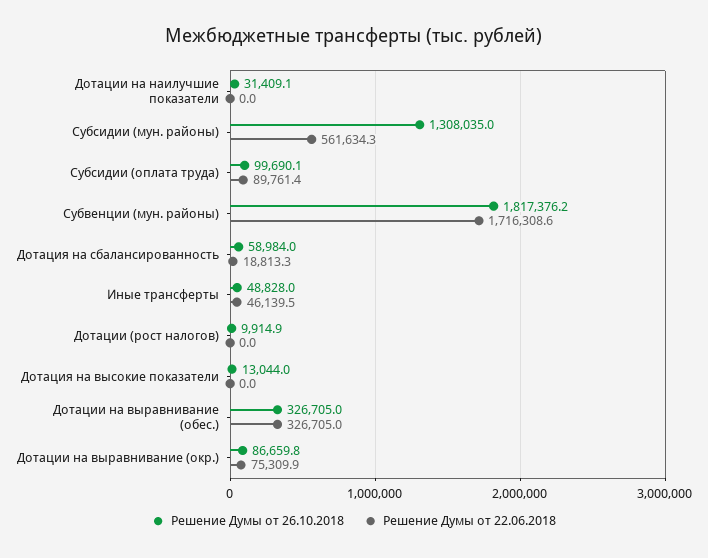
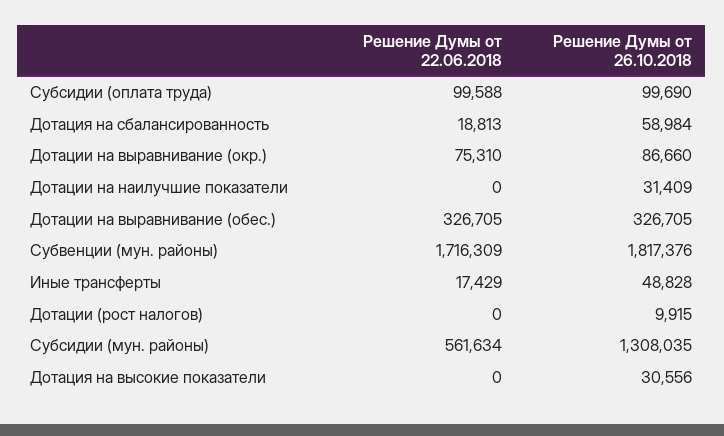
  {
    "Решение Думы от 26.10.2018": {
      "Дотации на наилучшие показатели": 31409.1,
      "Субсидии (мун. районы)": 1308035,
      "Субсидии (оплата труда)": 99690.1,
      "Субвенции (мун. районы)": 1817376.2,
      "Дотация на сбалансированность": 58984,
      "Иные трансферты": 48828,
      "Дотации (рост налогов)": 9914.9,
-     "Дотация на высокие показатели": 13044,
+     "Дотация на высокие показатели": 30556,
      "Дотации на выравнивание (обес.)": 326705,
      "Дотации на выравнивание (окр.)": 86659.8
    },
    "Решение Думы от 22.06.2018": {
      "Дотации на наилучшие показатели": 0,
      "Субсидии (мун. районы)": 561634.3,
-     "Субсидии (оплата труда)": 89761.4,
+     "Субсидии (оплата труда)": 99588,
      "Субвенции (мун. районы)": 1716308.6,
      "Дотация на сбалансированность": 18813.3,
-     "Иные трансферты": 46139.5,
+     "Иные трансферты": 17429,
      "Дотации (рост налогов)": 0,
      "Дотация на высокие показатели": 0,
      "Дотации на выравнивание (обес.)": 326705,
      "Дотации на выравнивание (окр.)": 75309.9
    }
  }

